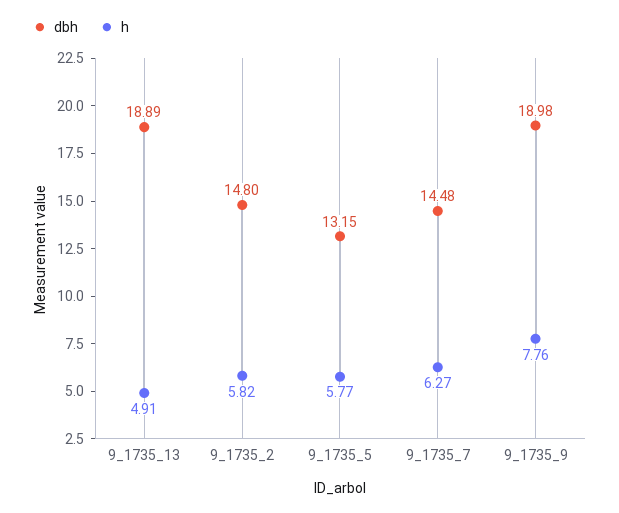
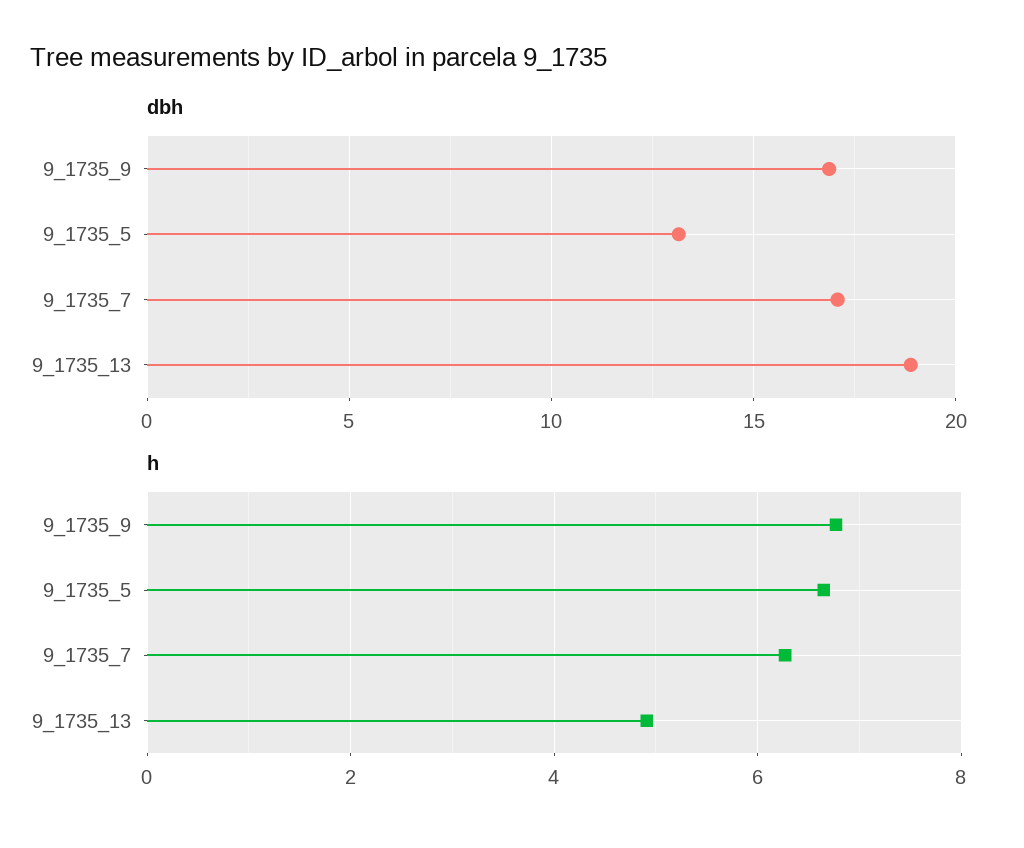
  {
    "dbh": {
      "9_1735_13": 18.89,
-     "9_1735_2": 14.8,
      "9_1735_5": 13.15,
-     "9_1735_7": 14.48,
+     "9_1735_7": 17,
-     "9_1735_9": 18.98
+     "9_1735_9": 17
    },
    "h": {
      "9_1735_13": 4.91,
-     "9_1735_2": 5.82,
-     "9_1735_5": 5.77,
+     "9_1735_5": 6.6,
      "9_1735_7": 6.27,
-     "9_1735_9": 7.76
+     "9_1735_9": 6.8
    }
  }

